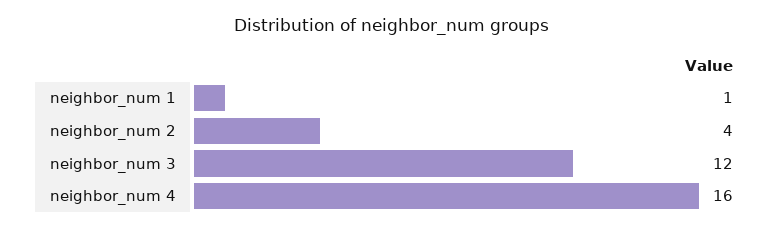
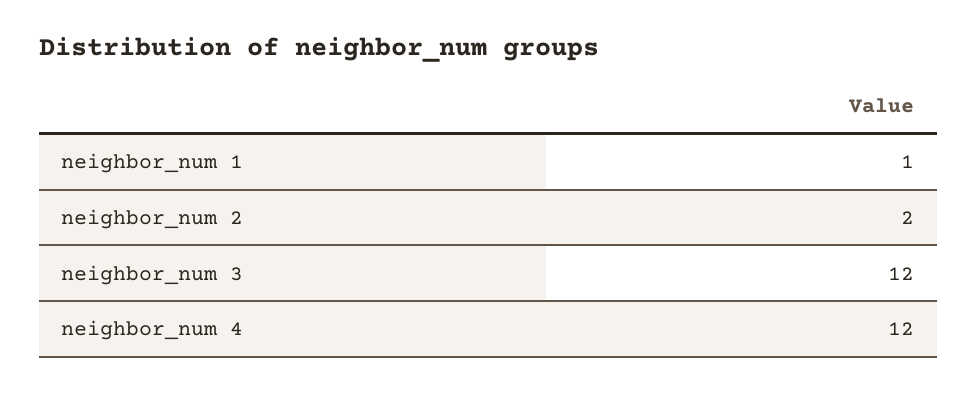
  {
    "neighbor_num 1": 1,
-   "neighbor_num 2": 4,
+   "neighbor_num 2": 2,
    "neighbor_num 3": 12,
-   "neighbor_num 4": 16
+   "neighbor_num 4": 12
  }

